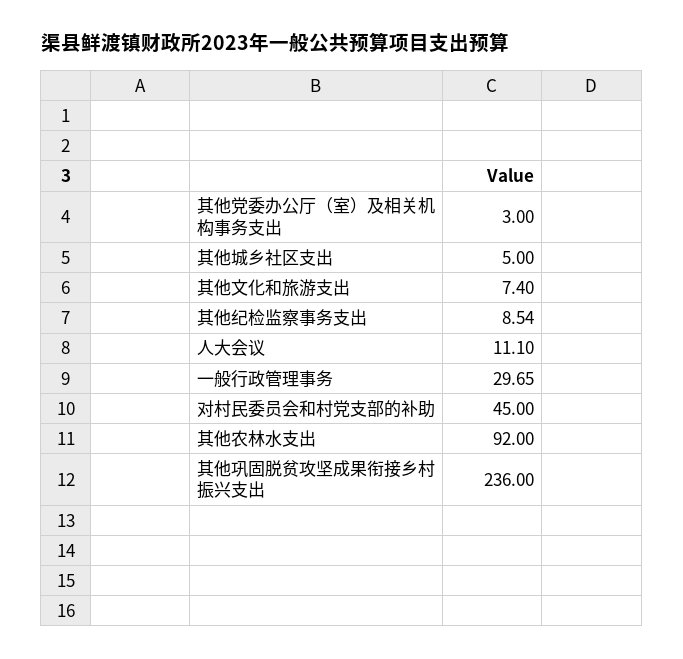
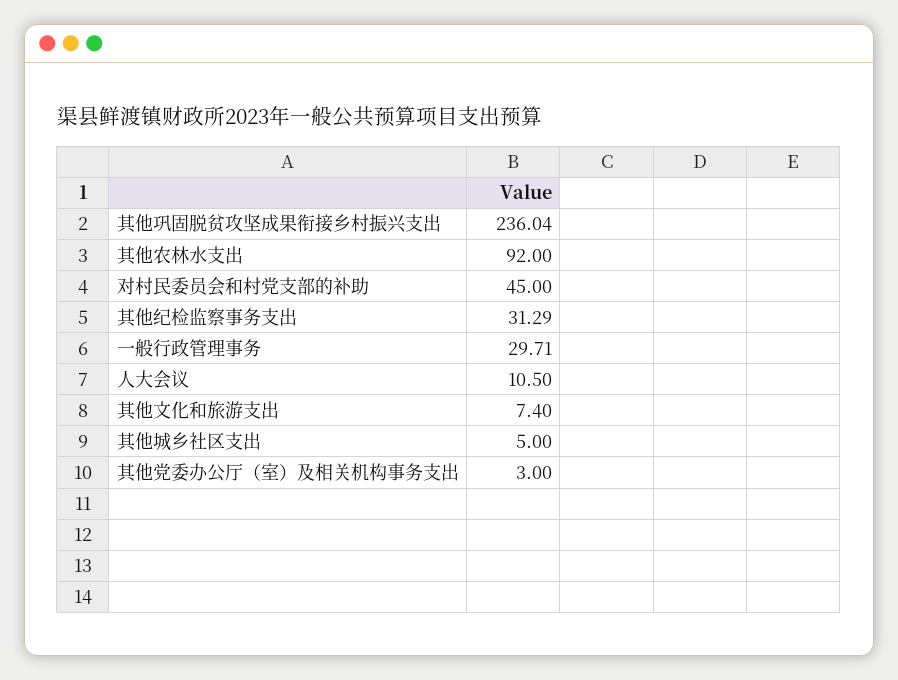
  {
    "其他党委办公厅（室）及相关机构事务支出": 3,
    "其他城乡社区支出": 5,
    "其他文化和旅游支出": 7.4,
-   "其他纪检监察事务支出": 8.54,
+   "其他纪检监察事务支出": 31.29,
-   "人大会议": 11.1,
+   "人大会议": 10.5,
-   "一般行政管理事务": 29.65,
+   "一般行政管理事务": 29.71,
    "对村民委员会和村党支部的补助": 45,
    "其他农林水支出": 92,
-   "其他巩固脱贫攻坚成果衔接乡村振兴支出": 236
+   "其他巩固脱贫攻坚成果衔接乡村振兴支出": 236.04
  }

